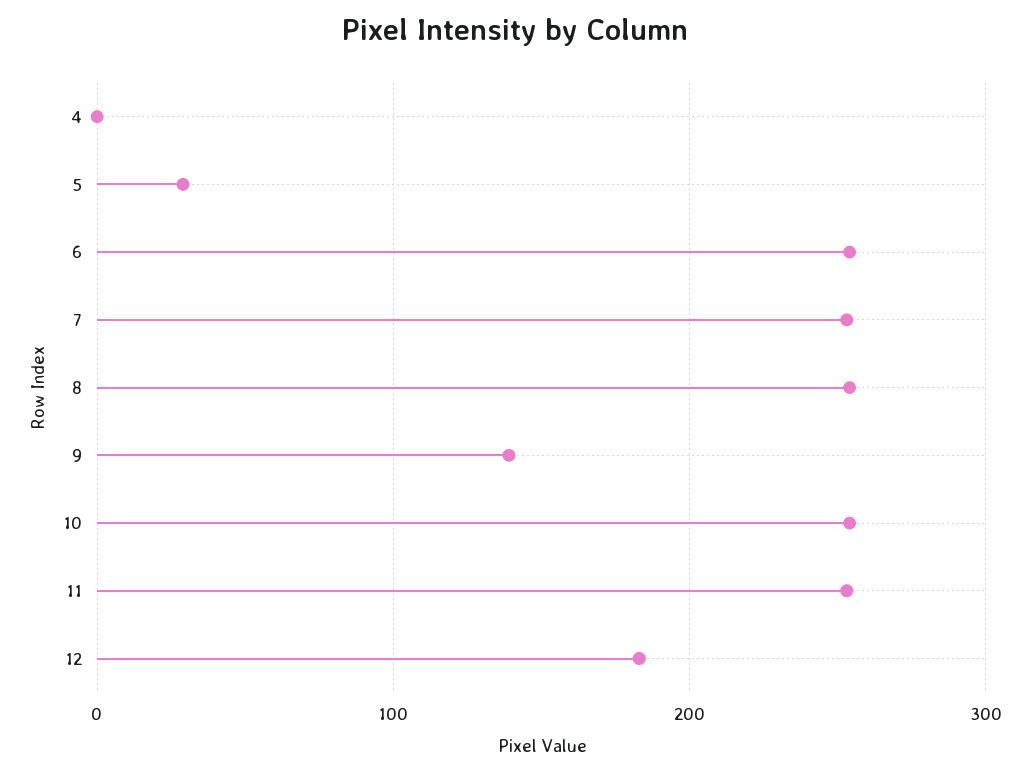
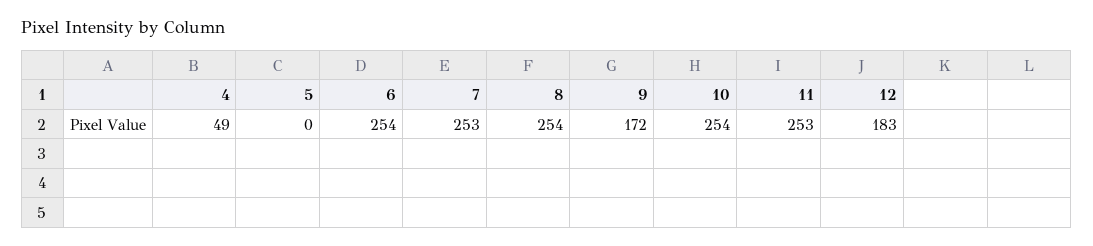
  {
-   "4": 0,
+   "4": 49,
-   "5": 30,
+   "5": 0,
    "6": 254,
    "7": 253,
    "8": 254,
-   "9": 140,
+   "9": 172,
    "10": 254,
    "11": 253,
    "12": 183
  }

